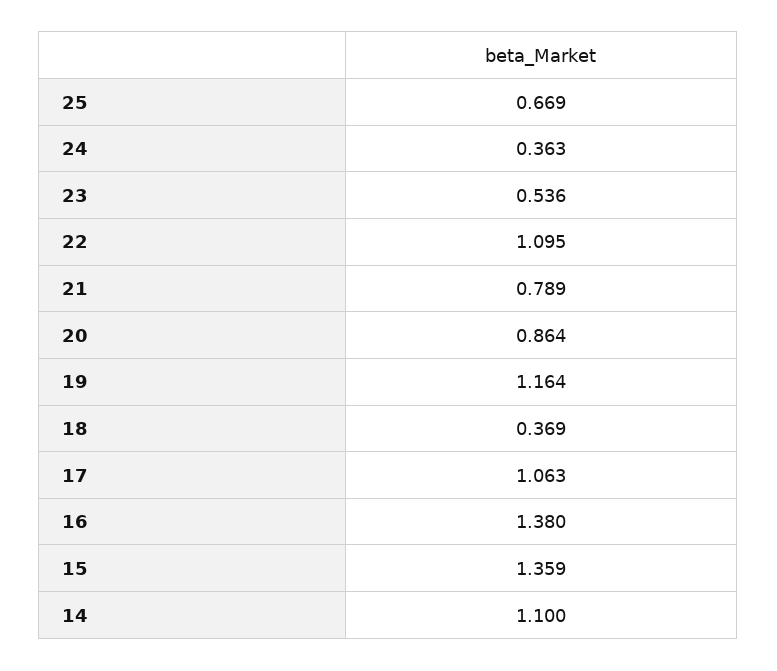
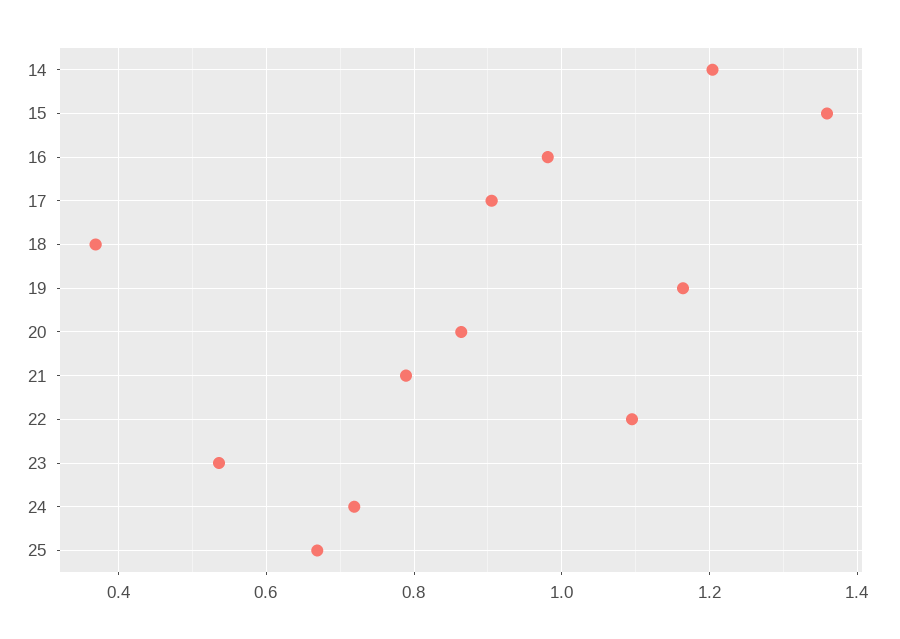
  {
    "25": 0.669,
-   "24": 0.363,
+   "24": 0.72,
    "23": 0.536,
    "22": 1.095,
    "21": 0.789,
    "20": 0.864,
    "19": 1.164,
    "18": 0.369,
-   "17": 1.063,
+   "17": 0.9,
-   "16": 1.38,
+   "16": 0.98,
    "15": 1.359,
-   "14": 1.1
+   "14": 1.2
  }

